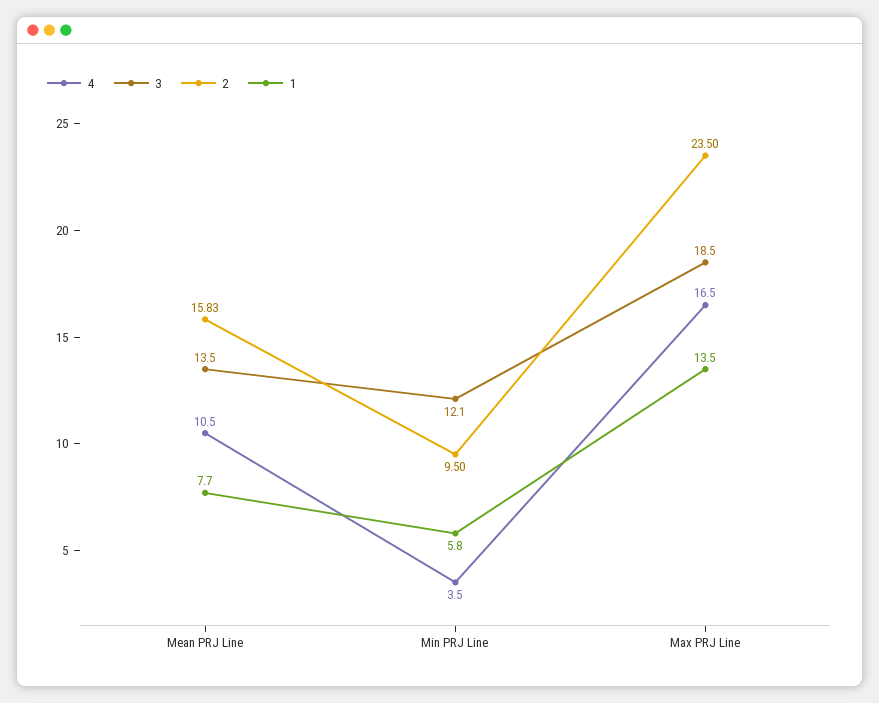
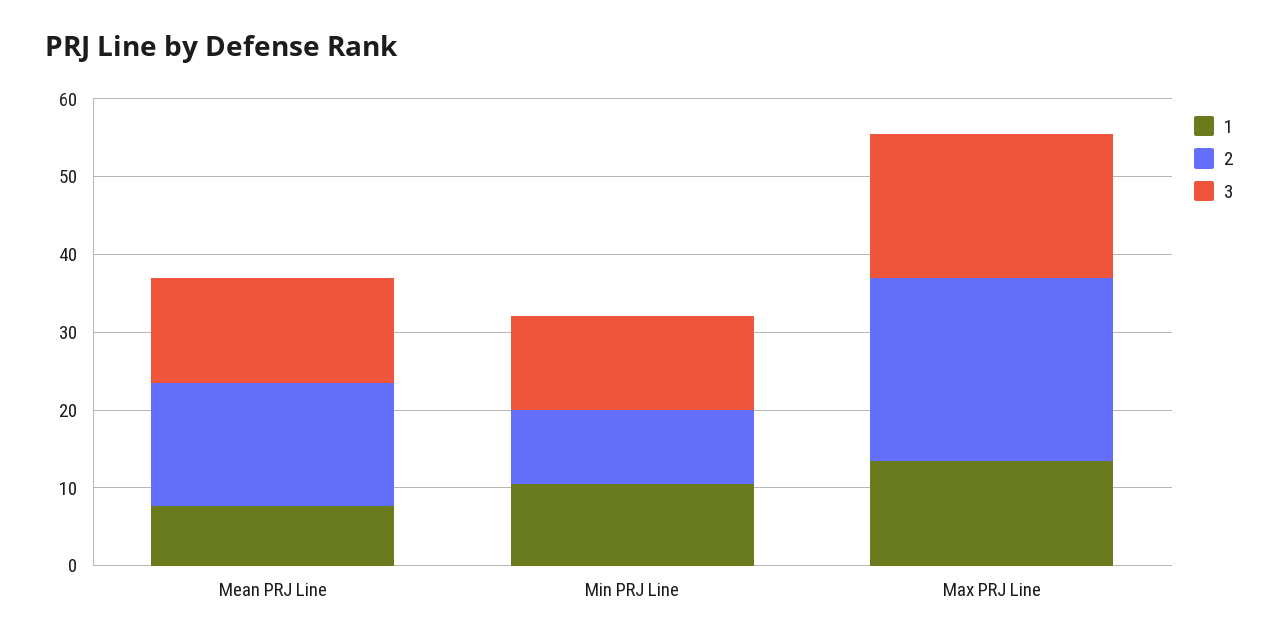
  {
-   "4": {
-     "Mean PRJ Line": 10.5,
-     "Min PRJ Line": 3.5,
-     "Max PRJ Line": 16.5
-   },
    "3": {
      "Mean PRJ Line": 13.5,
      "Min PRJ Line": 12.1,
      "Max PRJ Line": 18.5
    },
    "2": {
      "Mean PRJ Line": 15.83,
      "Min PRJ Line": 9.5,
      "Max PRJ Line": 23.5
    },
    "1": {
      "Mean PRJ Line": 7.7,
-     "Min PRJ Line": 5.8,
+     "Min PRJ Line": 10,
      "Max PRJ Line": 13.5
    }
  }

